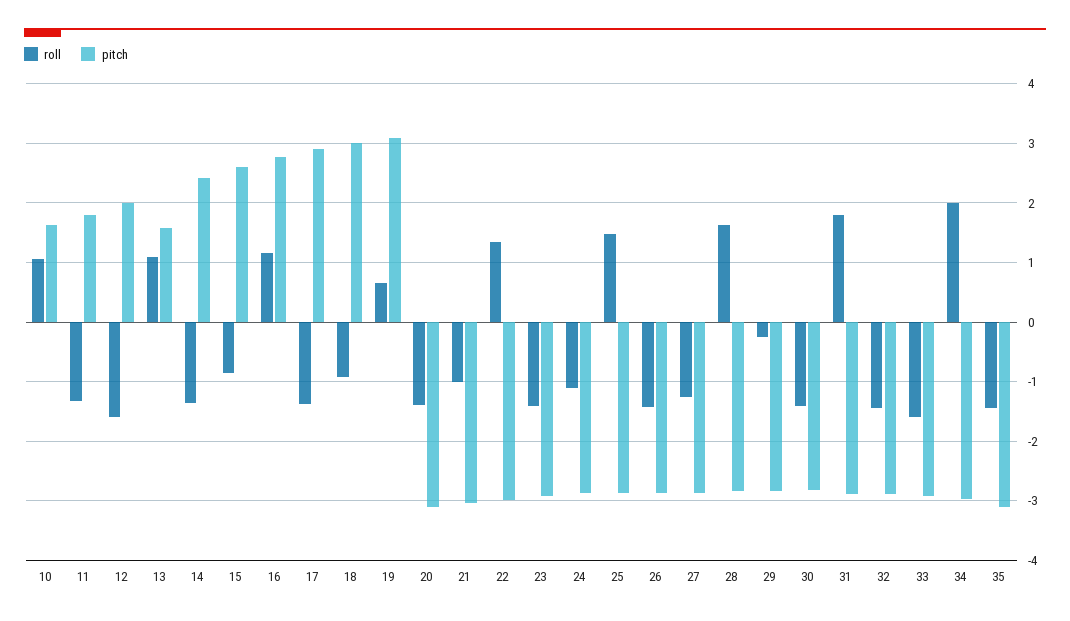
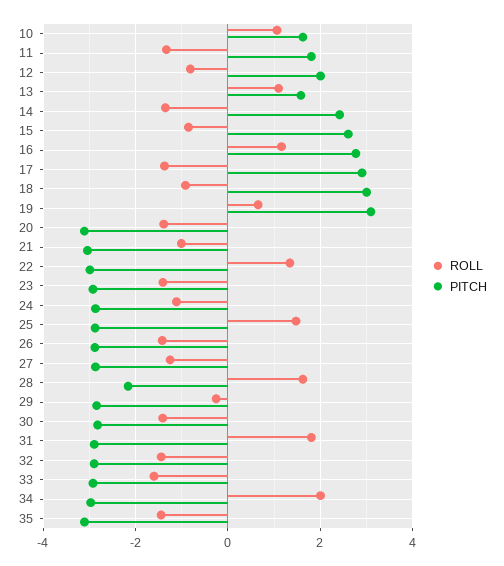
  {
    "roll": {
      "10": 1,
      "11": -1.4,
-     "12": -1.6,
+     "12": -0.8,
      "13": 1,
      "14": -1.4,
      "15": -0.8,
      "16": 1.2,
      "17": -1.4,
      "18": -1,
      "19": 0.6,
      "20": -1.4,
      "21": -1,
      "22": 1.4,
      "23": -1.4,
      "24": -1.2,
      "25": 1.4,
      "26": -1.4,
      "27": -1.2,
      "28": 1.6,
      "29": -0.2,
      "30": -1.4,
      "31": 1.8,
      "32": -1.4,
      "33": -1.6,
      "34": 2,
      "35": -1.4
    },
    "pitch": {
      "10": 1.6,
      "11": 1.8,
      "12": 2,
      "13": 1.6,
      "14": 2.4,
      "15": 2.6,
      "16": 2.8,
      "17": 2.8,
      "18": 3,
      "19": 3,
      "20": -3.2,
      "21": -3,
      "22": -3,
      "23": -3,
      "24": -2.8,
      "25": -2.8,
      "26": -2.8,
      "27": -2.8,
-     "28": -2.8,
+     "28": -2.2,
      "29": -2.8,
      "30": -2.8,
      "31": -2.8,
      "32": -2.8,
      "33": -3,
      "34": -3,
      "35": -3.2
    }
  }

